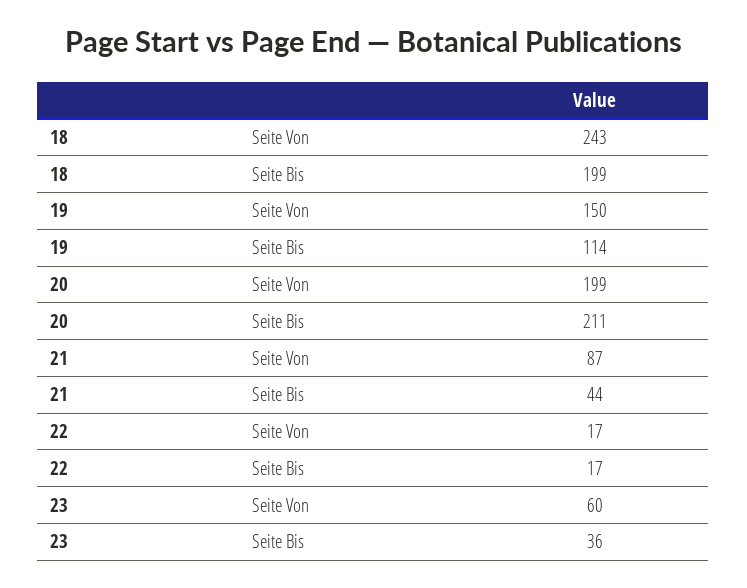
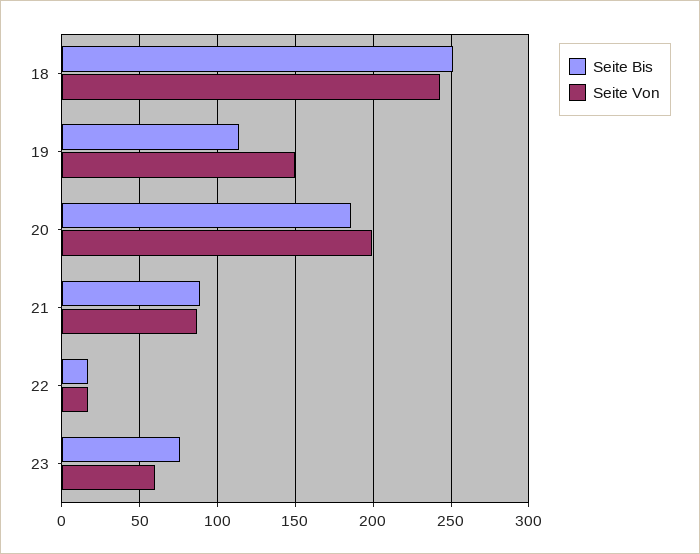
  {
    "Seite Von": {
      "18": 243,
      "19": 150,
      "20": 199,
      "21": 87,
      "22": 17,
      "23": 60
    },
    "Seite Bis": {
-     "18": 199,
+     "18": 250,
      "19": 114,
-     "20": 211,
+     "20": 185,
-     "21": 44,
+     "21": 90,
      "22": 17,
-     "23": 36
+     "23": 75
    }
  }

